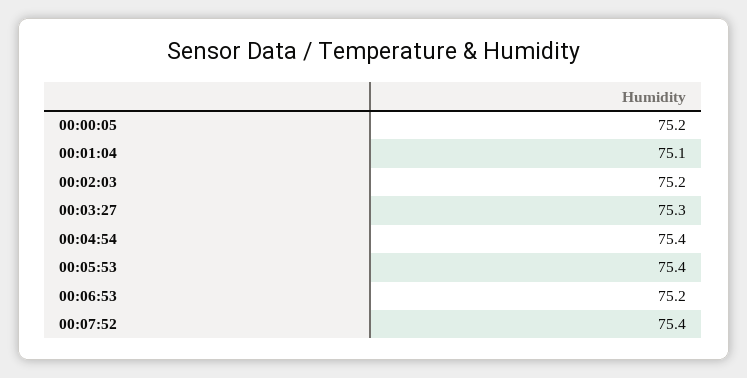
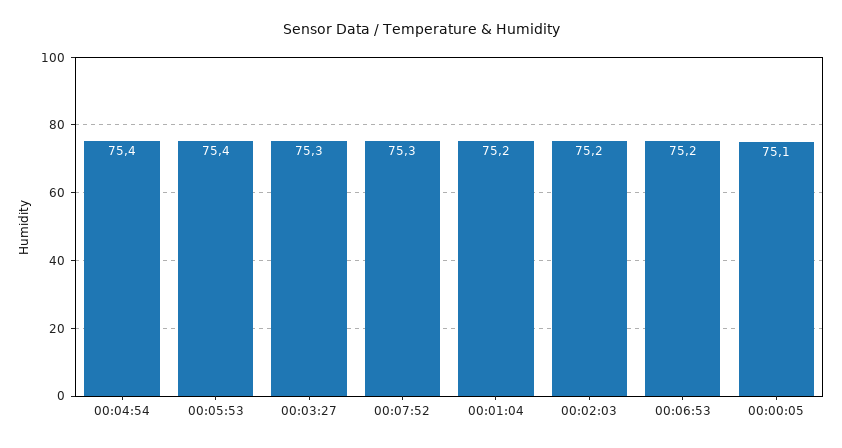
  {
-   "00:00:05": 75.2,
+   "00:00:05": 75.1,
-   "00:01:04": 75.1,
+   "00:01:04": 75.2,
    "00:02:03": 75.2,
    "00:03:27": 75.3,
    "00:04:54": 75.4,
    "00:05:53": 75.4,
    "00:06:53": 75.2,
-   "00:07:52": 75.4
+   "00:07:52": 75.3
  }

